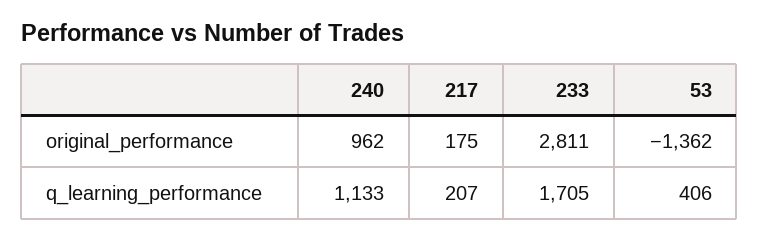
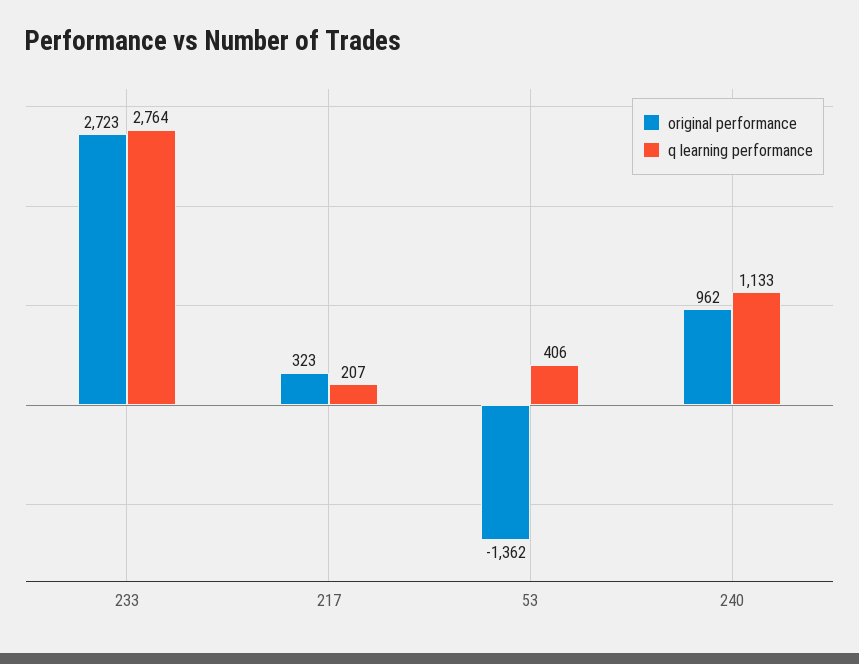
  {
    "original_performance": {
      "240": 962,
-     "217": 175,
+     "217": 323,
-     "233": 2811,
+     "233": 2723,
      "53": -1362
    },
    "q_learning_performance": {
      "240": 1133,
      "217": 207,
-     "233": 1705,
+     "233": 2764,
      "53": 406
    }
  }

